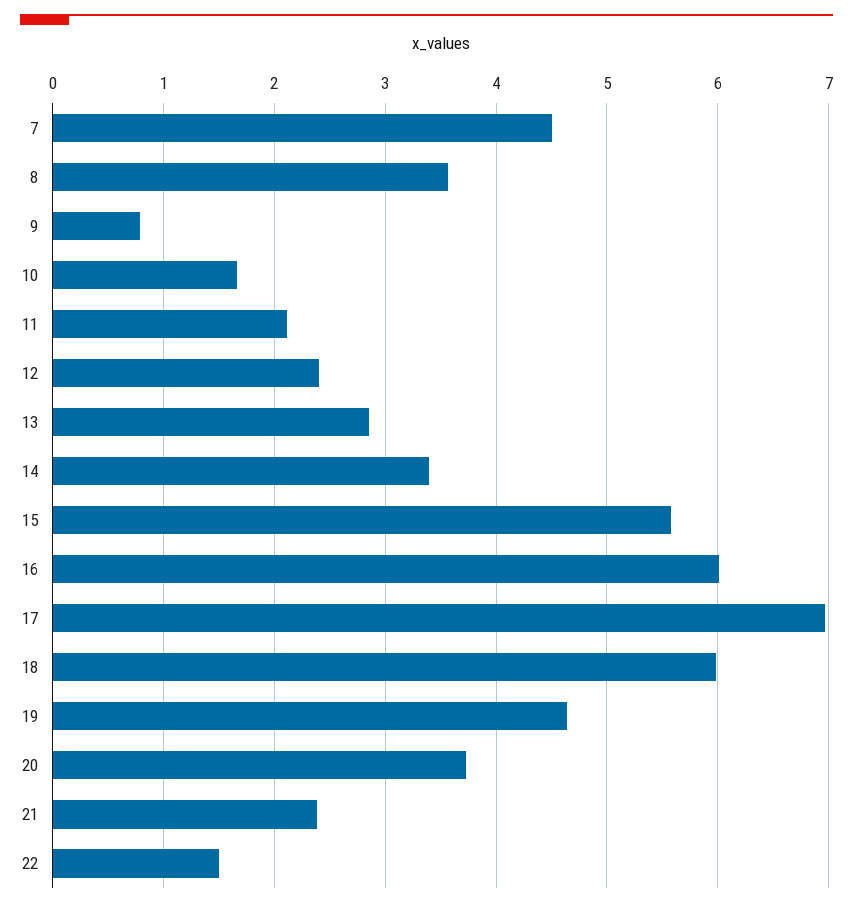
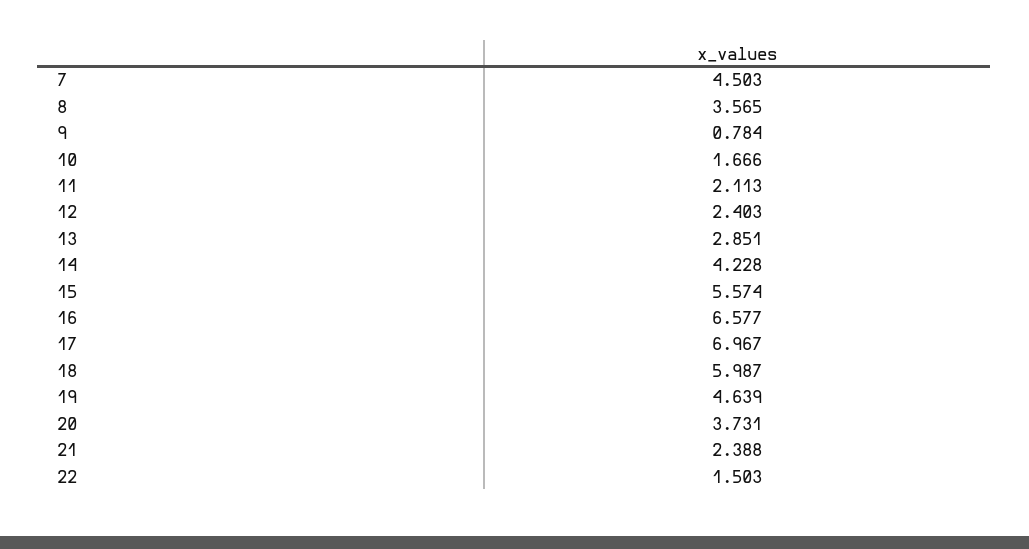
  {
    "7": 4.503,
    "8": 3.565,
    "9": 0.784,
    "10": 1.666,
    "11": 2.113,
    "12": 2.403,
    "13": 2.851,
-   "14": 3.4,
+   "14": 4.228,
    "15": 5.574,
-   "16": 6,
+   "16": 6.577,
    "17": 6.967,
    "18": 5.987,
    "19": 4.639,
    "20": 3.731,
    "21": 2.388,
    "22": 1.503
  }

